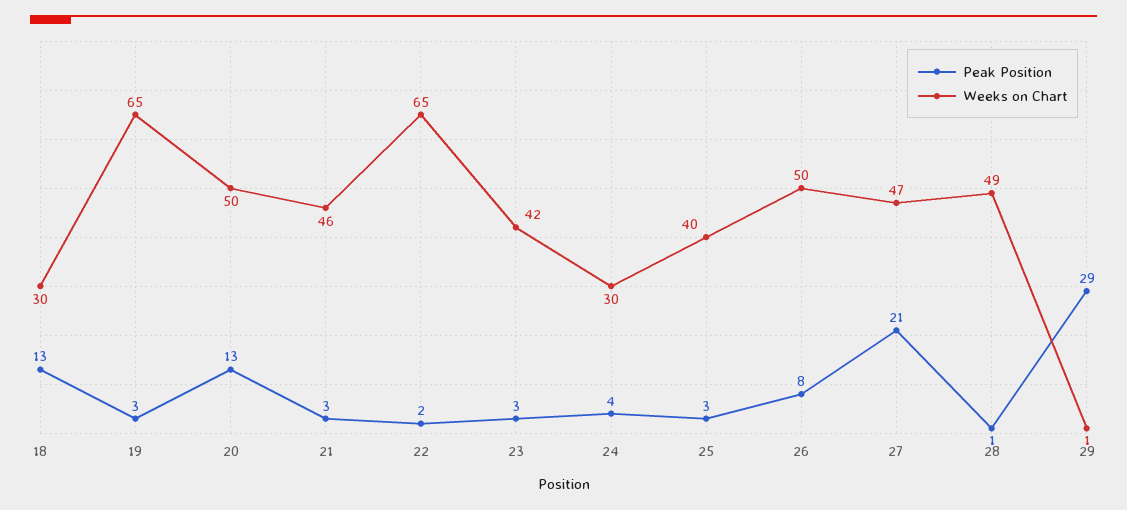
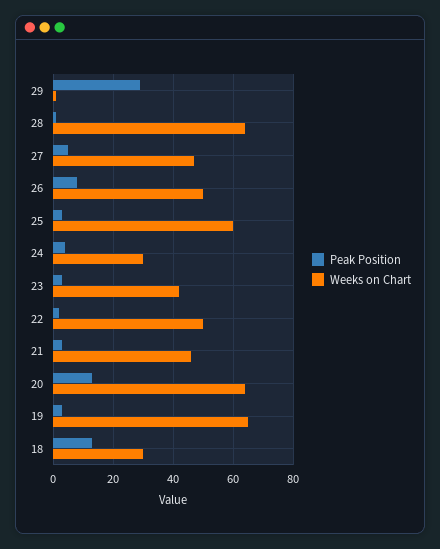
  {
    "Peak Position": {
      "18": 13,
      "19": 3,
      "20": 13,
      "21": 3,
      "22": 2,
      "23": 3,
      "24": 4,
      "25": 3,
      "26": 8,
-     "27": 21,
+     "27": 5,
      "28": 1,
      "29": 29
    },
    "Weeks on Chart": {
      "18": 30,
      "19": 65,
-     "20": 50,
+     "20": 65,
      "21": 46,
-     "22": 65,
+     "22": 50,
      "23": 42,
      "24": 30,
-     "25": 40,
+     "25": 60,
      "26": 50,
      "27": 47,
-     "28": 49,
+     "28": 65,
      "29": 1
    }
  }

